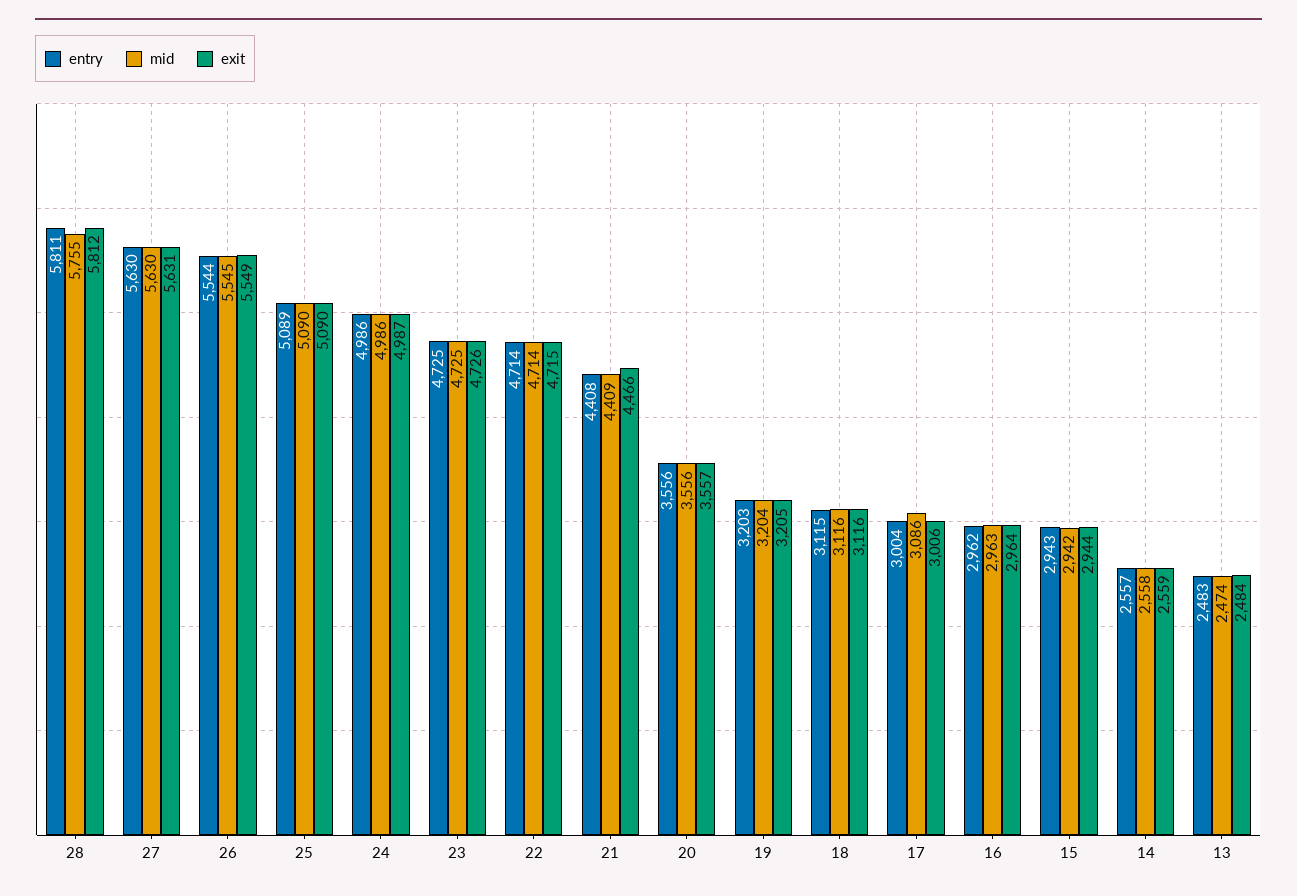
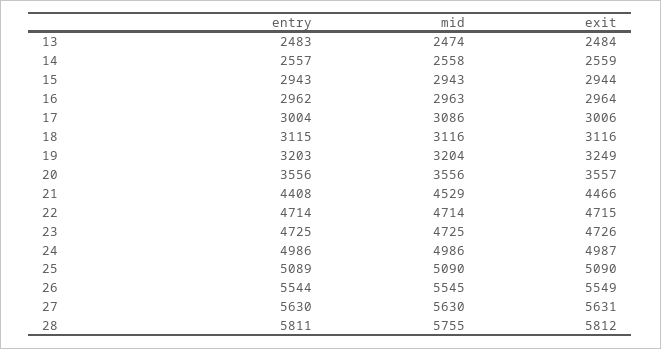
  {
    "entry": {
      "28": 5811,
      "27": 5630,
      "26": 5544,
      "25": 5089,
      "24": 4986,
      "23": 4725,
      "22": 4714,
      "21": 4408,
      "20": 3556,
      "19": 3203,
      "18": 3115,
      "17": 3004,
      "16": 2962,
      "15": 2943,
      "14": 2557,
      "13": 2483
    },
    "mid": {
      "28": 5755,
      "27": 5630,
      "26": 5545,
      "25": 5090,
      "24": 4986,
      "23": 4725,
      "22": 4714,
-     "21": 4409,
+     "21": 4529,
      "20": 3556,
      "19": 3204,
      "18": 3116,
      "17": 3086,
      "16": 2963,
-     "15": 2942,
+     "15": 2943,
      "14": 2558,
      "13": 2474
    },
    "exit": {
      "28": 5812,
      "27": 5631,
      "26": 5549,
      "25": 5090,
      "24": 4987,
      "23": 4726,
      "22": 4715,
      "21": 4466,
      "20": 3557,
-     "19": 3205,
+     "19": 3249,
      "18": 3116,
      "17": 3006,
      "16": 2964,
      "15": 2944,
      "14": 2559,
      "13": 2484
    }
  }

